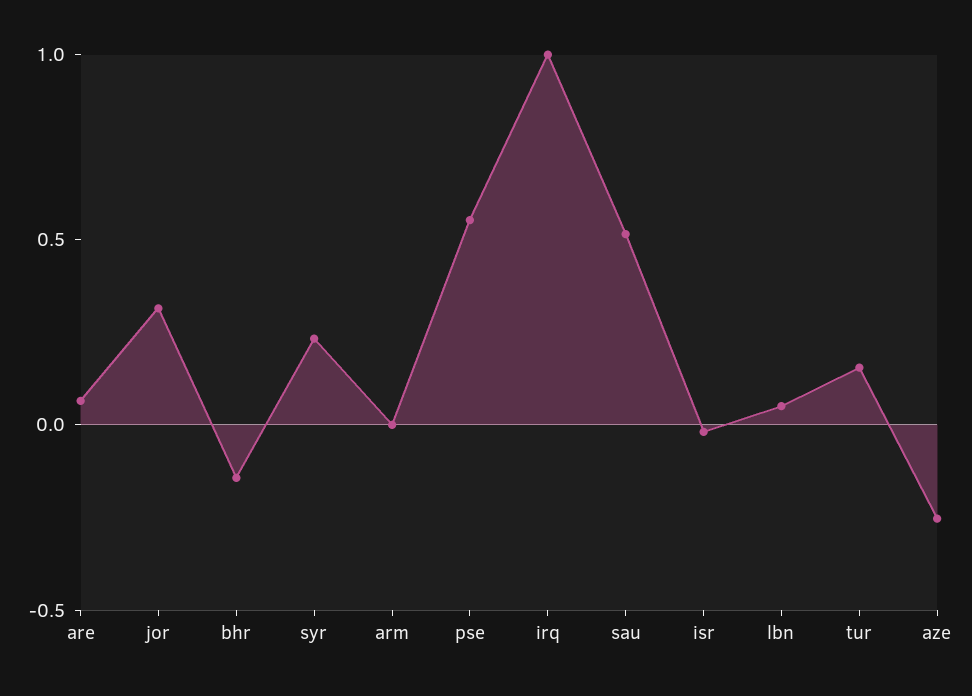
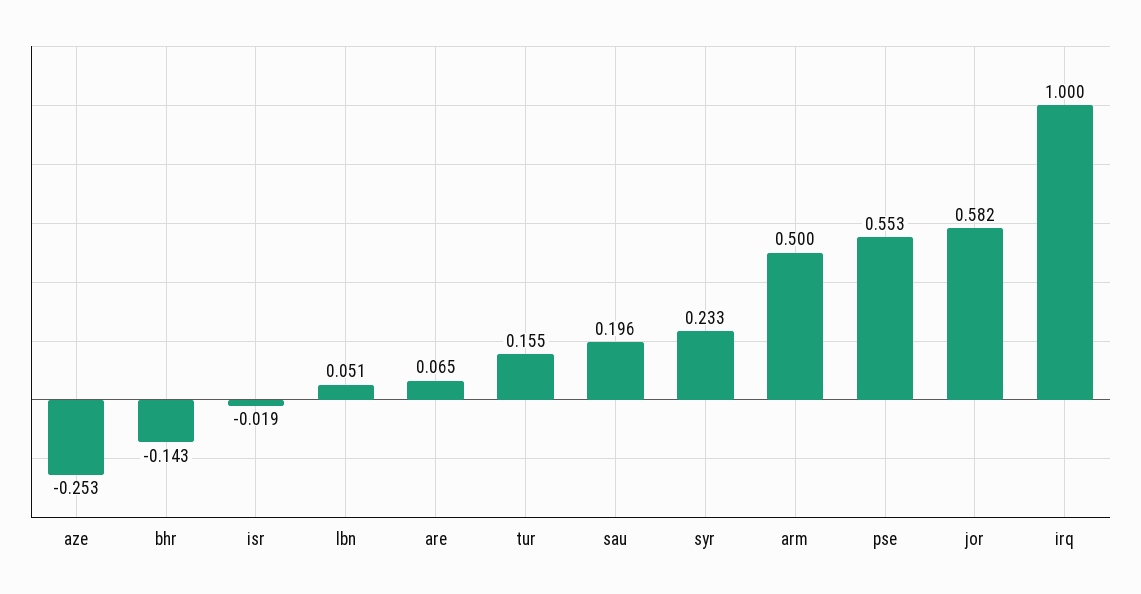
  {
    "are": 0.065,
-   "jor": 0.3,
+   "jor": 0.582,
    "bhr": -0.143,
    "syr": 0.233,
-   "arm": 0,
+   "arm": 0.5,
    "pse": 0.553,
    "irq": 1,
-   "sau": 0.5,
+   "sau": 0.196,
    "isr": -0.019,
    "lbn": 0.051,
    "tur": 0.155,
    "aze": -0.253
  }

